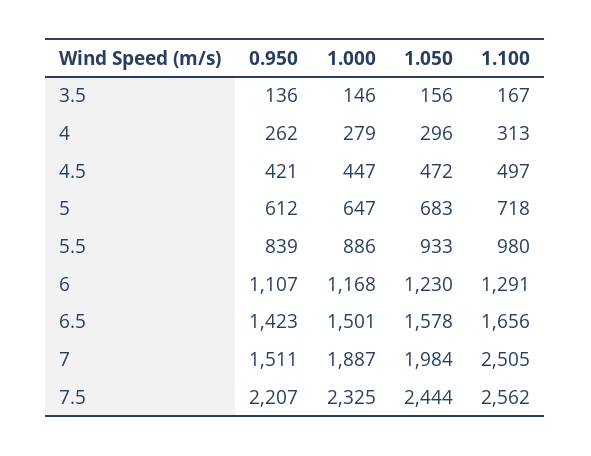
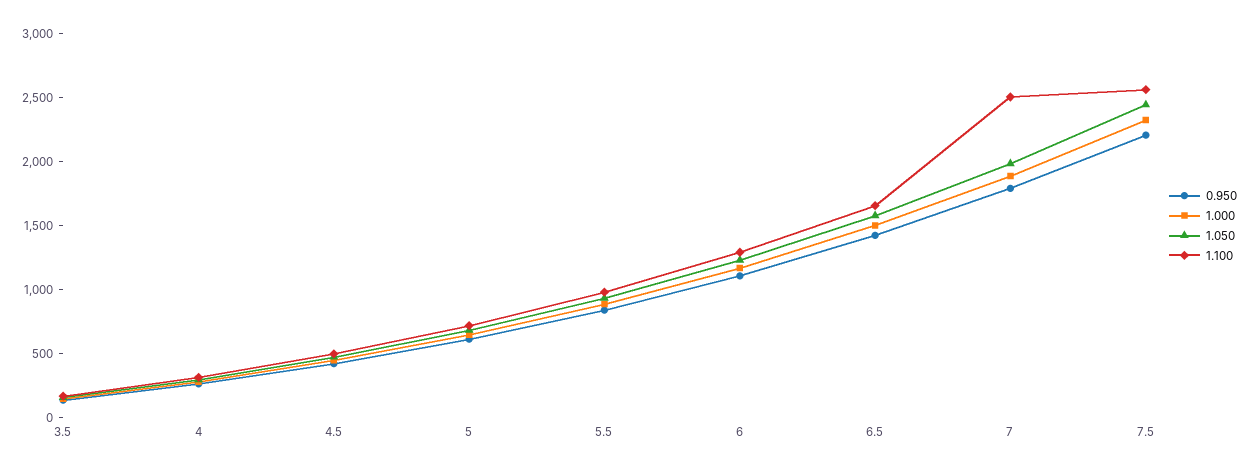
  {
    "0.950": {
      "3.5": 136,
      "4": 262,
      "4.5": 421,
      "5": 612,
      "5.5": 839,
      "6": 1107,
      "6.5": 1423,
-     "7": 1511,
+     "7": 1800,
      "7.5": 2207
    },
    "1.000": {
      "3.5": 146,
      "4": 279,
      "4.5": 447,
      "5": 647,
      "5.5": 886,
      "6": 1168,
      "6.5": 1501,
      "7": 1887,
      "7.5": 2325
    },
    "1.050": {
      "3.5": 156,
      "4": 296,
      "4.5": 472,
      "5": 683,
      "5.5": 933,
      "6": 1230,
      "6.5": 1578,
      "7": 1984,
      "7.5": 2444
    },
    "1.100": {
      "3.5": 167,
      "4": 313,
      "4.5": 497,
      "5": 718,
      "5.5": 980,
      "6": 1291,
      "6.5": 1656,
      "7": 2505,
      "7.5": 2562
    }
  }

